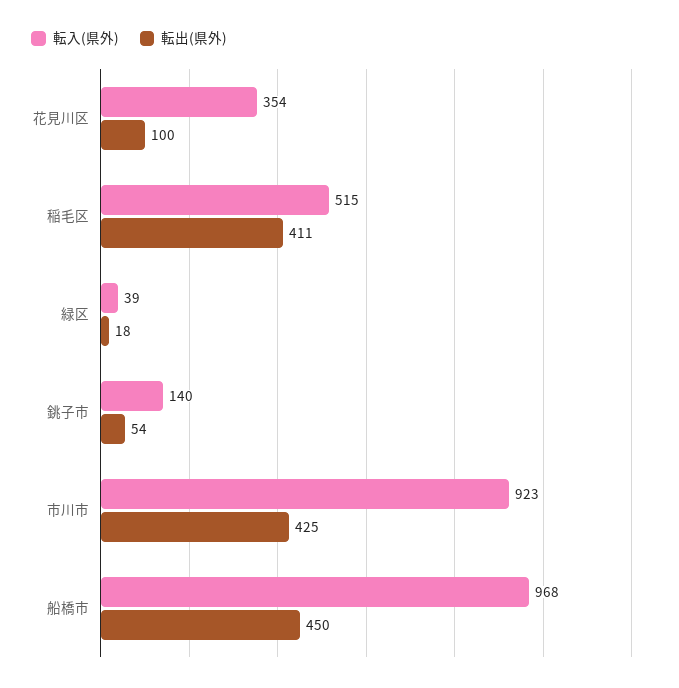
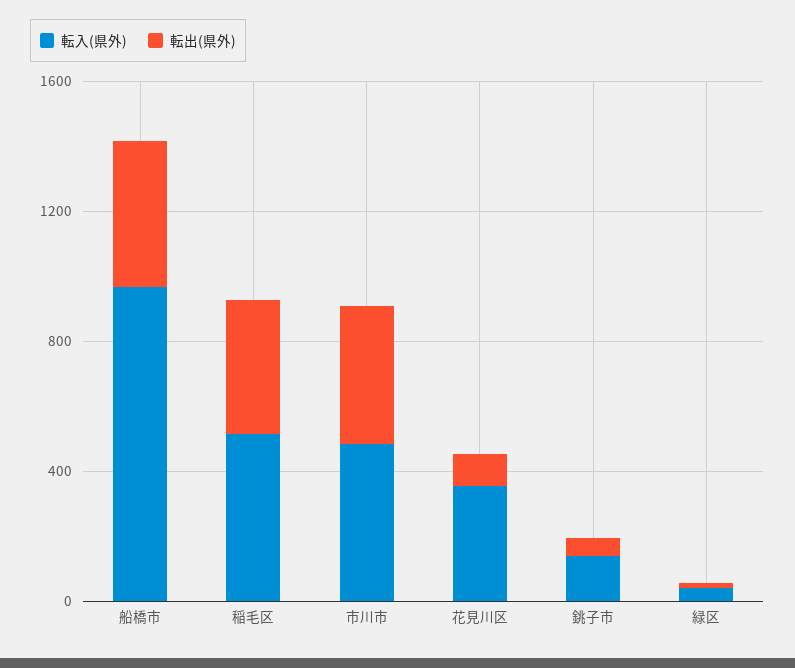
  {
    "転入(県外)": {
      "花見川区": 354,
      "稲毛区": 515,
      "緑区": 39,
      "銚子市": 140,
-     "市川市": 923,
+     "市川市": 500,
      "船橋市": 968
    },
    "転出(県外)": {
      "花見川区": 100,
      "稲毛区": 411,
      "緑区": 18,
      "銚子市": 54,
      "市川市": 425,
      "船橋市": 450
    }
  }

